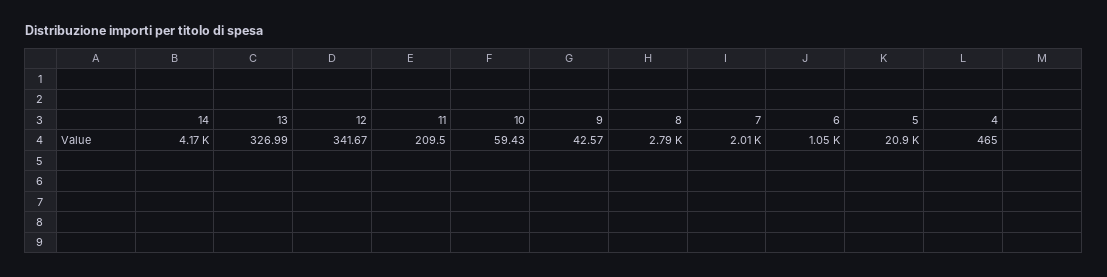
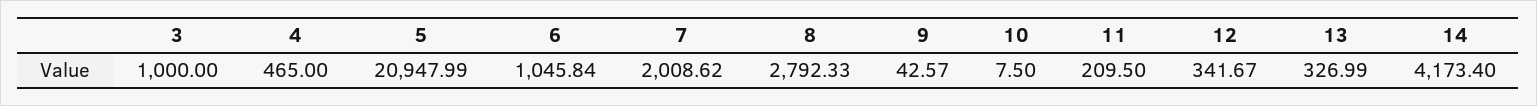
  {
    "14": 4173.4,
    "13": 326.99,
    "12": 341.67,
    "11": 209.5,
-   "10": 59.43,
+   "10": 7.5,
    "9": 42.57,
    "8": 2792.33,
    "7": 2008.62,
    "6": 1045.84,
    "5": 20947.99,
-   "4": 465
+   "4": 465,
+   "3": 1000
  }

